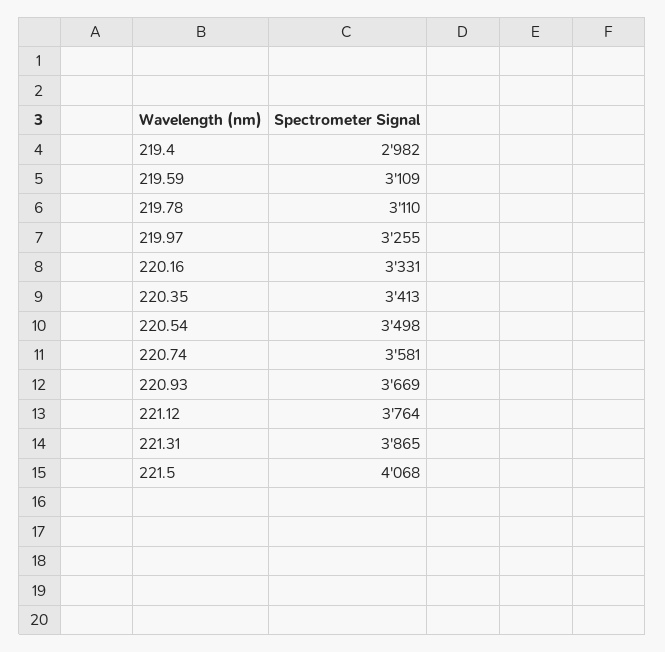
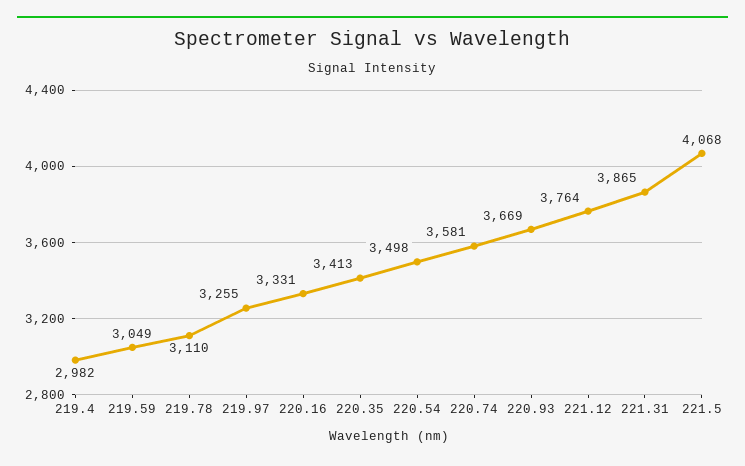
  {
    "219.4": 2982,
-   "219.59": 3109,
+   "219.59": 3049,
    "219.78": 3110,
    "219.97": 3255,
    "220.16": 3331,
    "220.35": 3413,
    "220.54": 3498,
    "220.74": 3581,
    "220.93": 3669,
    "221.12": 3764,
    "221.31": 3865,
    "221.5": 4068
  }

